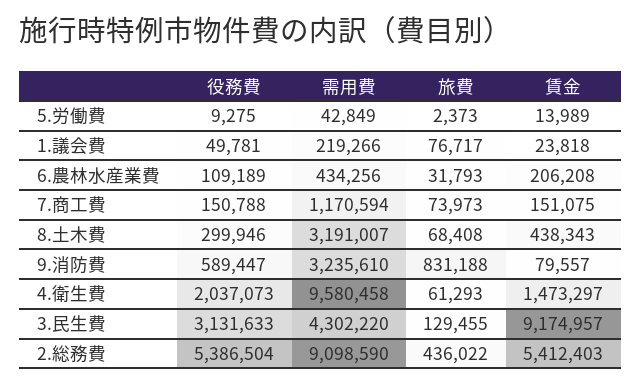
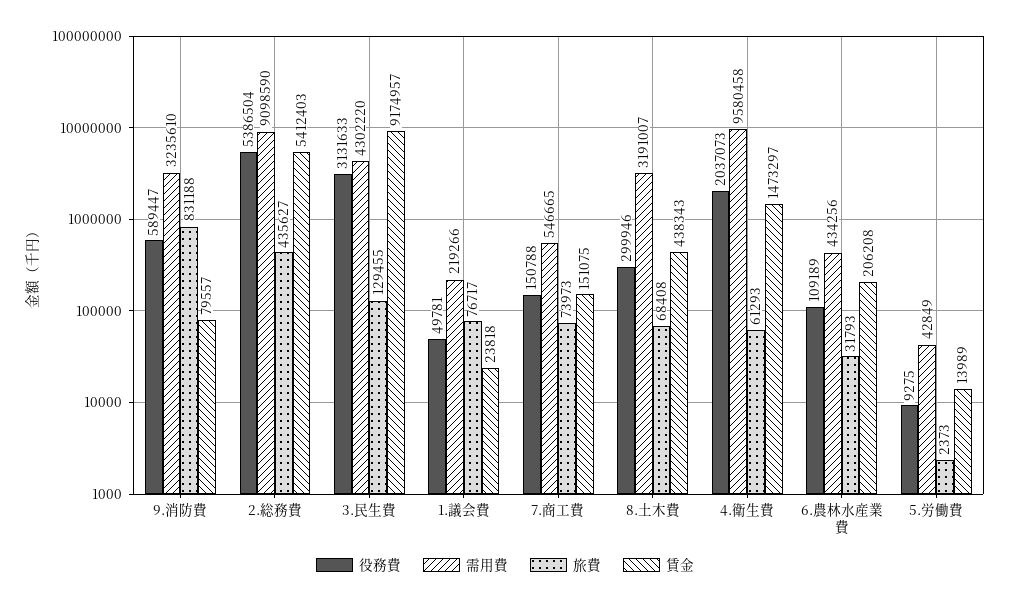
  {
    "役務費": {
      "5.労働費": 9275,
      "1.議会費": 49781,
      "6.農林水産業費": 109189,
      "7.商工費": 150788,
      "8.土木費": 299946,
      "9.消防費": 589447,
      "4.衛生費": 2037073,
      "3.民生費": 3131633,
      "2.総務費": 5386504
    },
    "需用費": {
      "5.労働費": 42849,
      "1.議会費": 219266,
      "6.農林水産業費": 434256,
-     "7.商工費": 1170594,
+     "7.商工費": 546665,
      "8.土木費": 3191007,
      "9.消防費": 3235610,
      "4.衛生費": 9580458,
      "3.民生費": 4302220,
      "2.総務費": 9098590
    },
    "旅費": {
      "5.労働費": 2373,
      "1.議会費": 76717,
      "6.農林水産業費": 31793,
      "7.商工費": 73973,
      "8.土木費": 68408,
      "9.消防費": 831188,
      "4.衛生費": 61293,
      "3.民生費": 129455,
-     "2.総務費": 436022
+     "2.総務費": 435627
    },
    "賃金": {
      "5.労働費": 13989,
      "1.議会費": 23818,
      "6.農林水産業費": 206208,
      "7.商工費": 151075,
      "8.土木費": 438343,
      "9.消防費": 79557,
      "4.衛生費": 1473297,
      "3.民生費": 9174957,
      "2.総務費": 5412403
    }
  }

